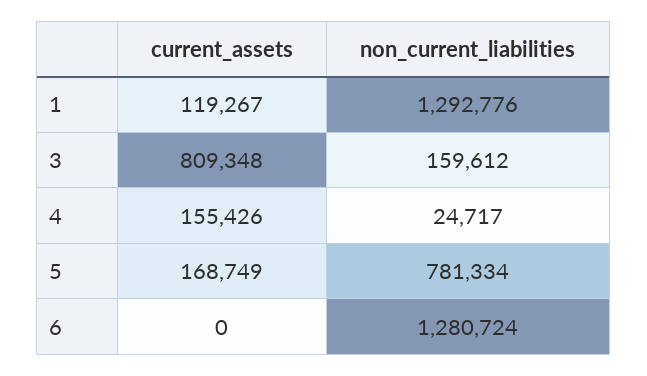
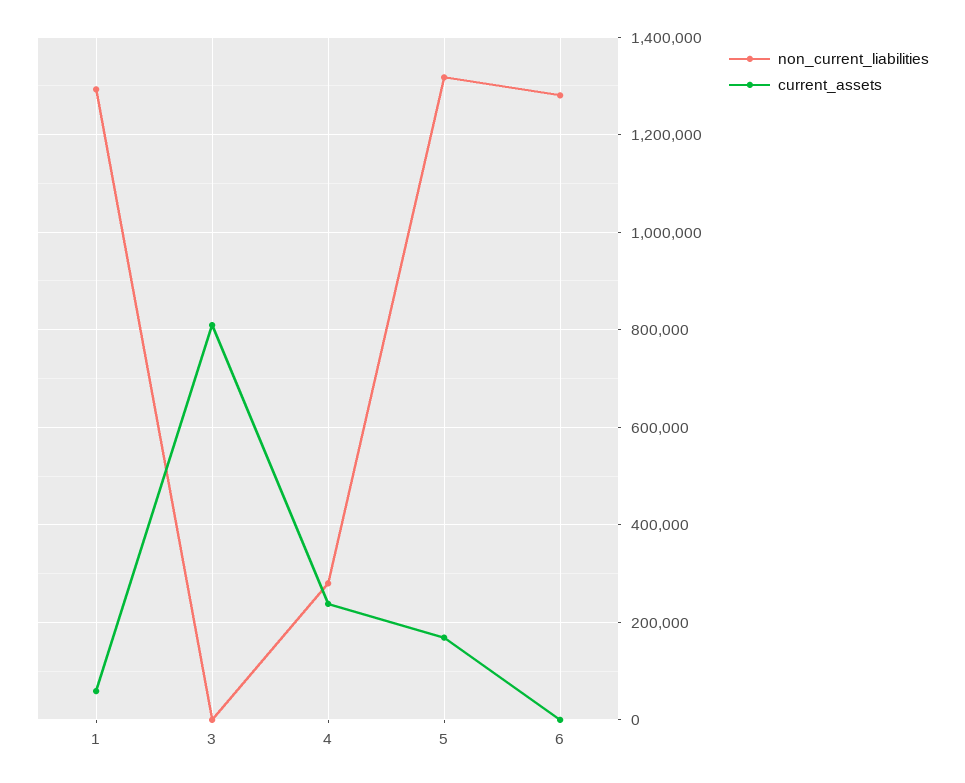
  {
    "current_assets": {
-     "1": 119267,
+     "1": 60000,
      "3": 809348,
-     "4": 155426,
+     "4": 240000,
      "5": 168749,
      "6": 0
    },
    "non_current_liabilities": {
      "1": 1292776,
-     "3": 159612,
+     "3": 0,
-     "4": 24717,
+     "4": 280000,
-     "5": 781334,
+     "5": 1320000,
      "6": 1280724
    }
  }

